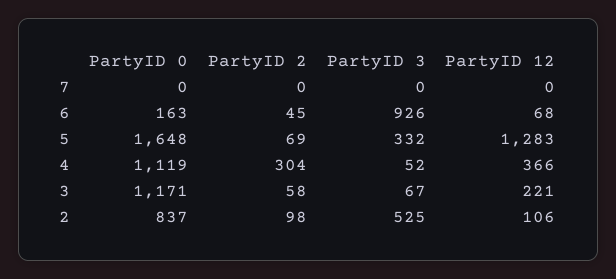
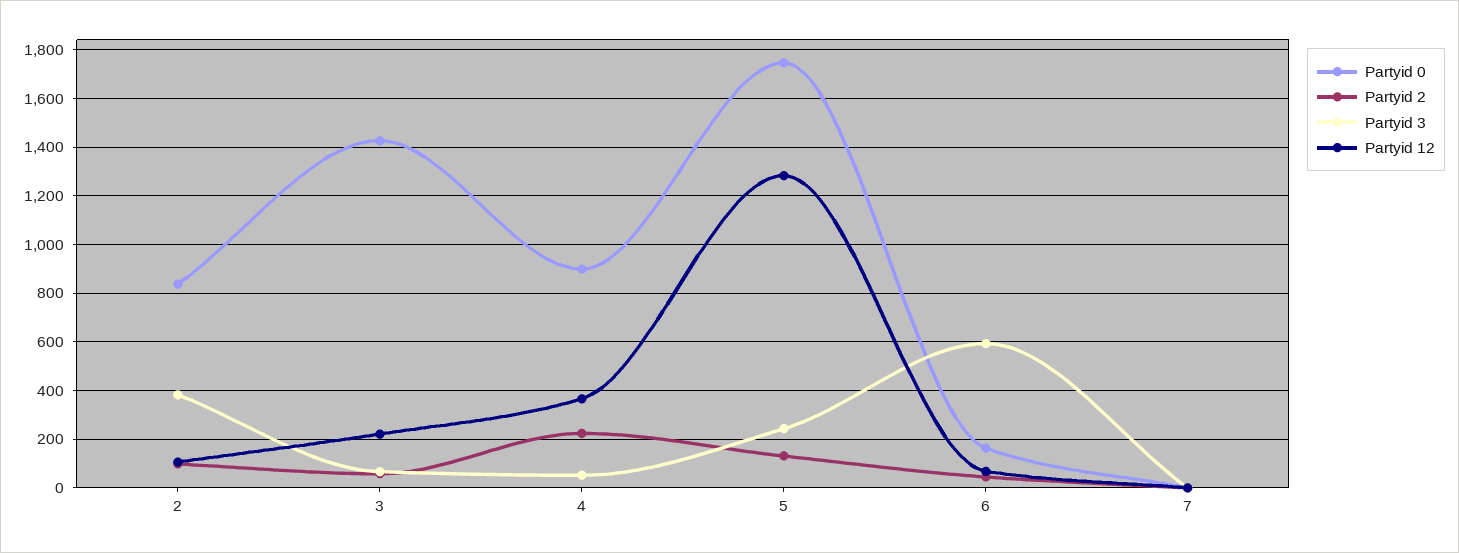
  {
    "PartyID 0": {
      "7": 0,
      "6": 163,
-     "5": 1648,
+     "5": 1750,
-     "4": 1119,
+     "4": 900,
-     "3": 1171,
+     "3": 1425,
      "2": 837
    },
    "PartyID 2": {
      "7": 0,
      "6": 45,
-     "5": 69,
+     "5": 125,
-     "4": 304,
+     "4": 225,
      "3": 58,
      "2": 98
    },
    "PartyID 3": {
      "7": 0,
-     "6": 926,
+     "6": 600,
-     "5": 332,
+     "5": 250,
      "4": 52,
      "3": 67,
-     "2": 525
+     "2": 375
    },
    "PartyID 12": {
      "7": 0,
      "6": 68,
      "5": 1283,
      "4": 366,
      "3": 221,
      "2": 106
    }
  }

